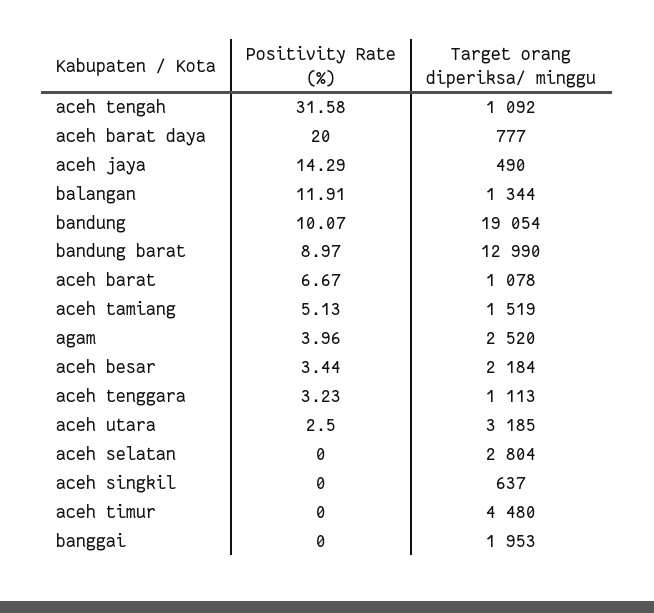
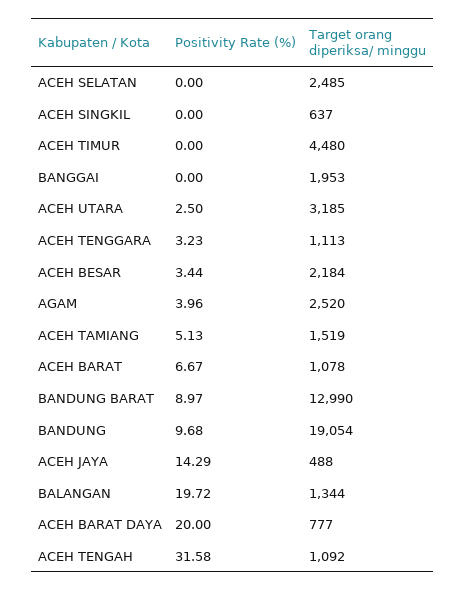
  {
    "Positivity Rate (%)": {
      "aceh tengah": 31.58,
      "aceh barat daya": 20,
      "aceh jaya": 14.29,
-     "balangan": 11.91,
+     "balangan": 19.72,
-     "bandung": 10.07,
+     "bandung": 9.68,
      "bandung barat": 8.97,
      "aceh barat": 6.67,
      "aceh tamiang": 5.13,
      "agam": 3.96,
      "aceh besar": 3.44,
      "aceh tenggara": 3.23,
      "aceh utara": 2.5,
      "aceh selatan": 0,
      "aceh singkil": 0,
      "aceh timur": 0,
      "banggai": 0
    },
    "Target orang diperiksa/ minggu": {
      "aceh tengah": 1092,
      "aceh barat daya": 777,
-     "aceh jaya": 490,
+     "aceh jaya": 488,
      "balangan": 1344,
      "bandung": 19054,
      "bandung barat": 12990,
      "aceh barat": 1078,
      "aceh tamiang": 1519,
      "agam": 2520,
      "aceh besar": 2184,
      "aceh tenggara": 1113,
      "aceh utara": 3185,
-     "aceh selatan": 2804,
+     "aceh selatan": 2485,
      "aceh singkil": 637,
      "aceh timur": 4480,
      "banggai": 1953
    }
  }

